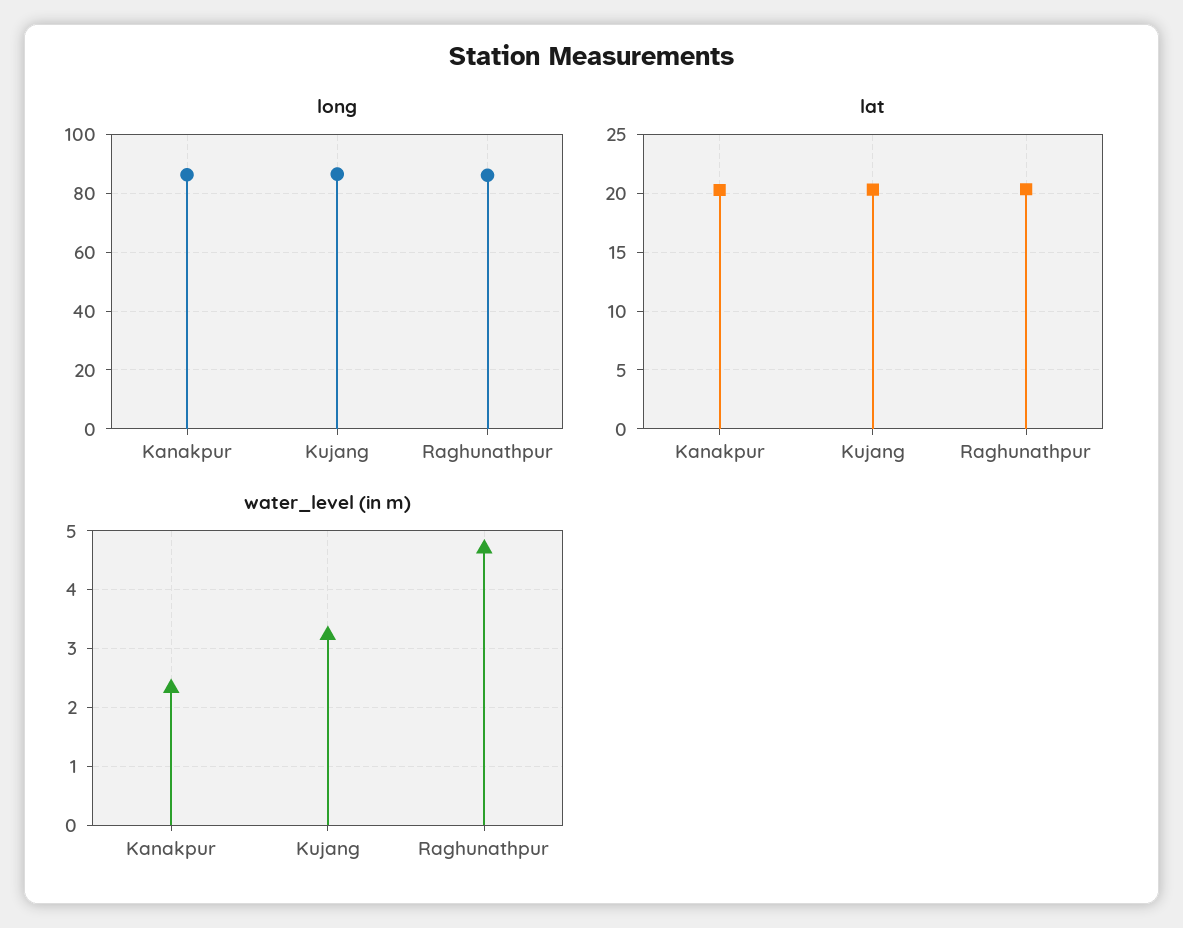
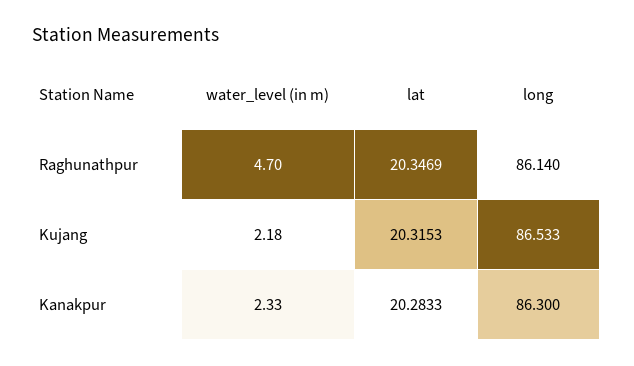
  {
    "long": {
      "Kanakpur": 86.3,
      "Kujang": 86.533,
      "Raghunathpur": 86.14
    },
    "lat": {
      "Kanakpur": 20.2833,
      "Kujang": 20.3153,
      "Raghunathpur": 20.3469
    },
    "water_level (in m)": {
      "Kanakpur": 2.33,
-     "Kujang": 3.2,
+     "Kujang": 2.18,
      "Raghunathpur": 4.7
    }
  }

